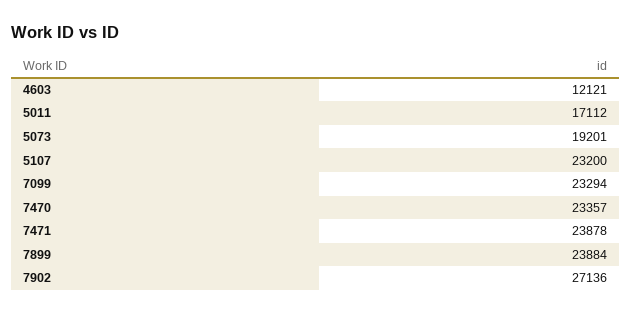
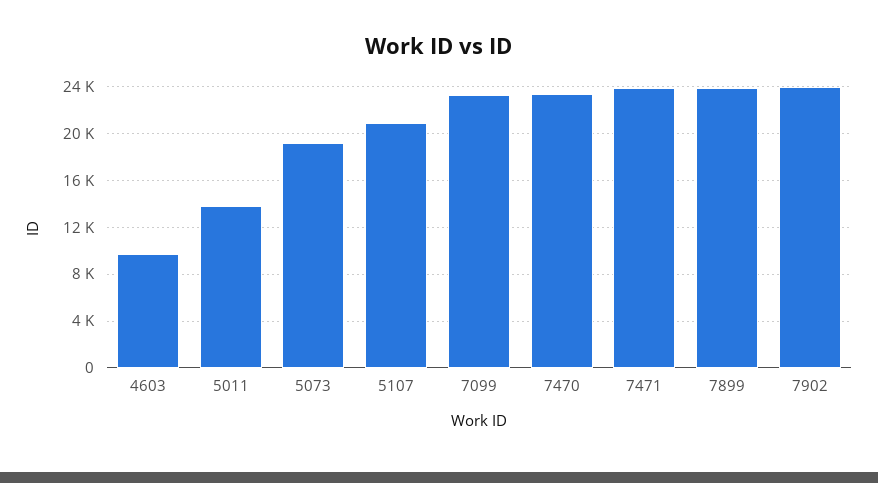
  {
-   "4603": 12121,
+   "4603": 10000,
-   "5011": 17112,
+   "5011": 14000,
    "5073": 19201,
-   "5107": 23200,
+   "5107": 21000,
    "7099": 23294,
    "7470": 23357,
    "7471": 23878,
    "7899": 23884,
-   "7902": 27136
+   "7902": 24000
  }

